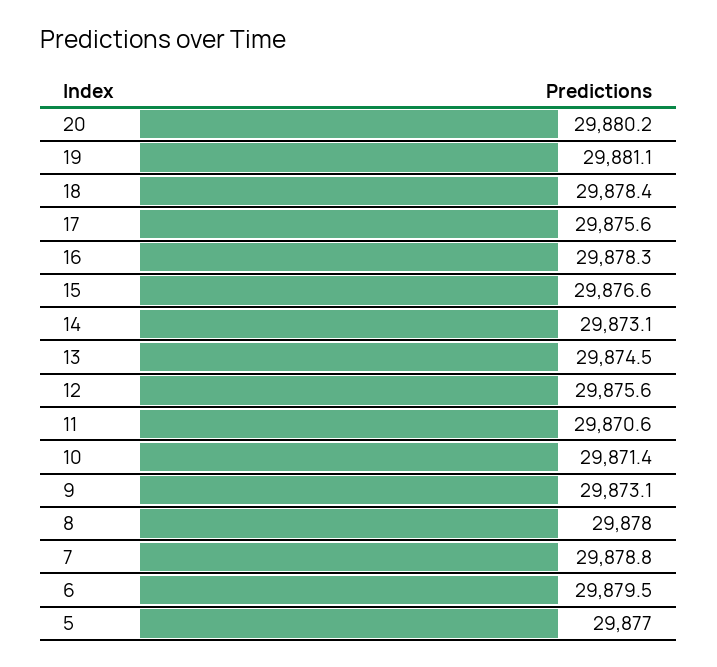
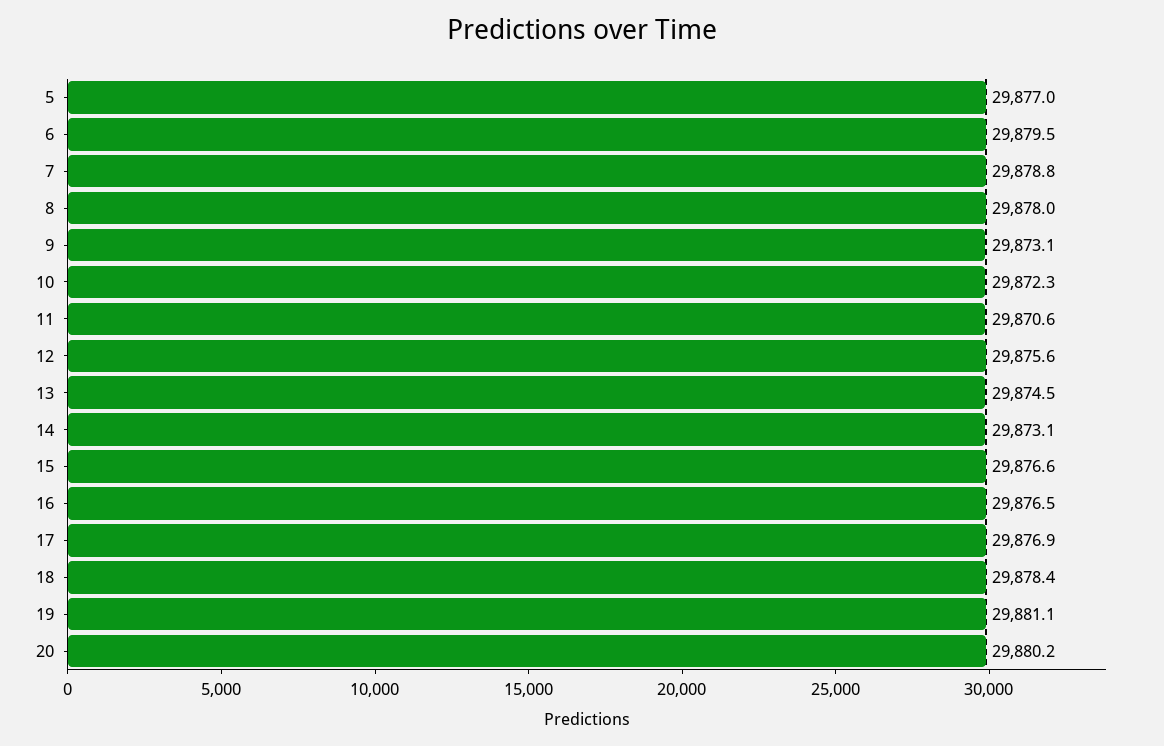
  {
    "20": 29880.2,
    "19": 29881.1,
    "18": 29878.4,
-   "17": 29875.6,
+   "17": 29876.9,
-   "16": 29878.3,
+   "16": 29876.5,
    "15": 29876.6,
    "14": 29873.1,
    "13": 29874.5,
    "12": 29875.6,
    "11": 29870.6,
-   "10": 29871.4,
+   "10": 29872.3,
    "9": 29873.1,
    "8": 29878,
    "7": 29878.8,
    "6": 29879.5,
    "5": 29877
  }

